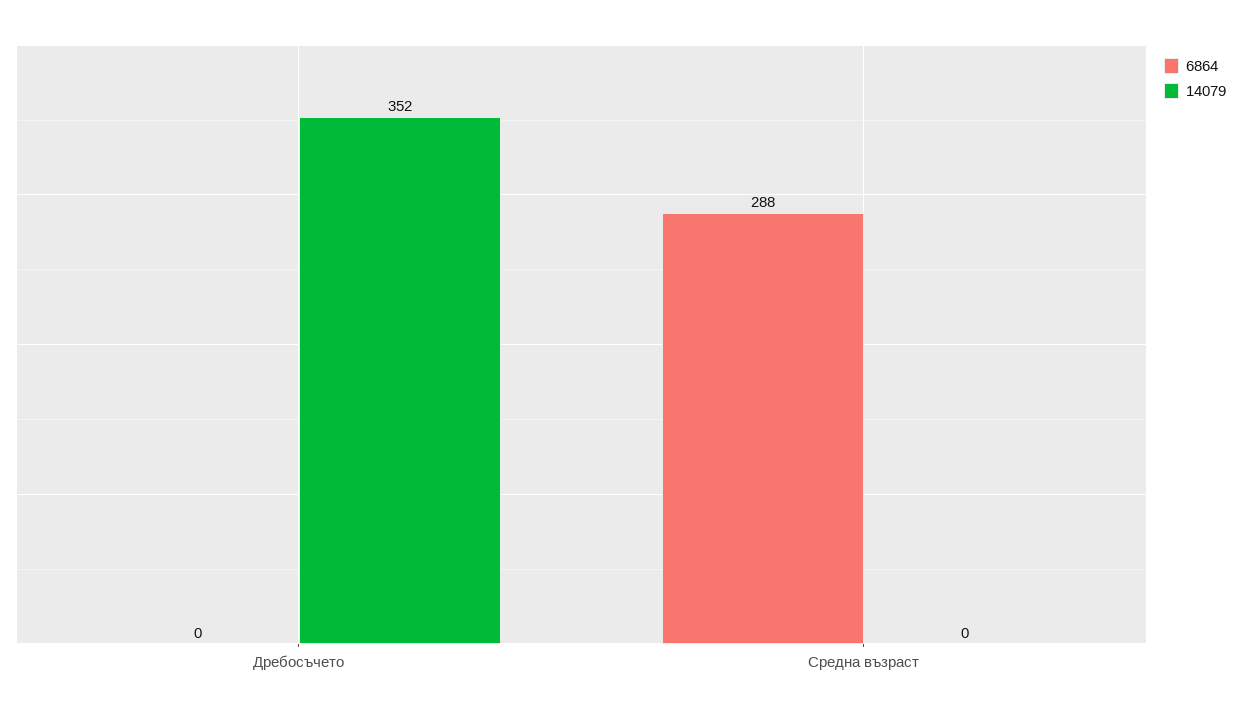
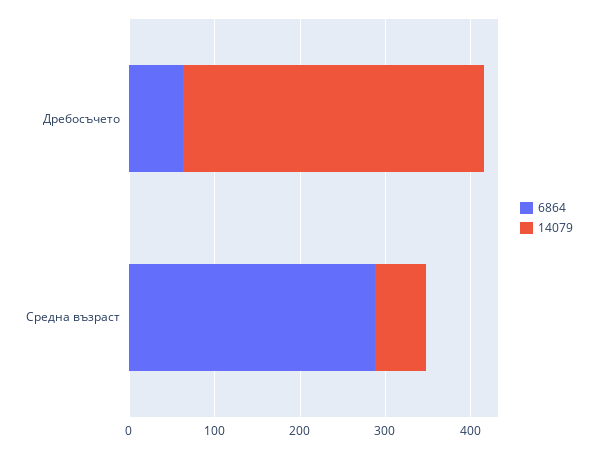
  {
    "6864": {
-     "Дребосъчето": 0,
+     "Дребосъчето": 60,
      "Средна възраст": 288
    },
    "14079": {
      "Дребосъчето": 352,
-     "Средна възраст": 0
+     "Средна възраст": 60
    }
  }

